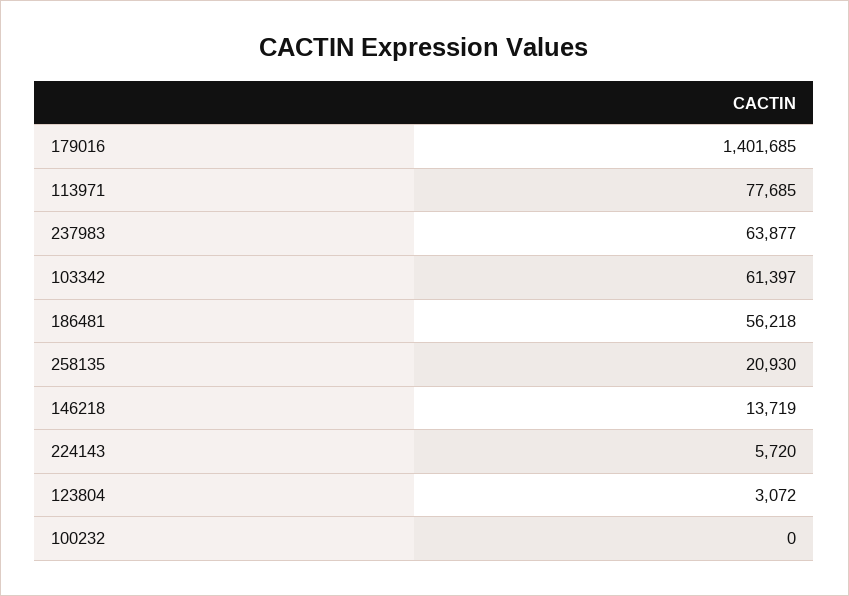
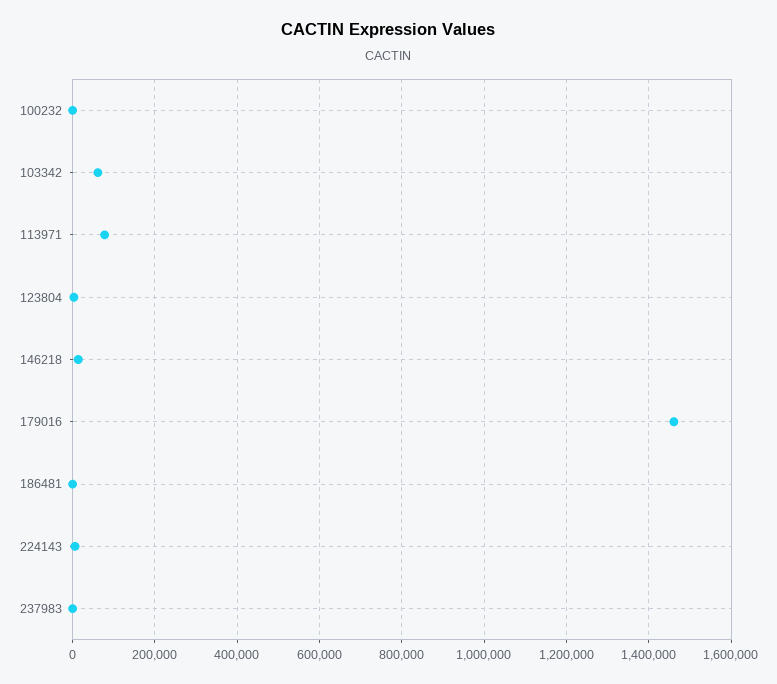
  {
-   "179016": 1401685,
+   "179016": 1460000,
    "113971": 77685,
-   "237983": 63877,
+   "237983": 0,
    "103342": 61397,
-   "186481": 56218,
+   "186481": 0,
-   "258135": 20930,
    "146218": 13719,
    "224143": 5720,
    "123804": 3072,
    "100232": 0
  }

